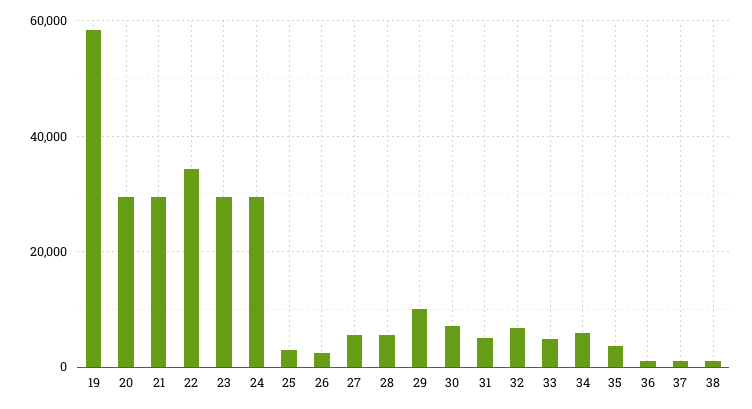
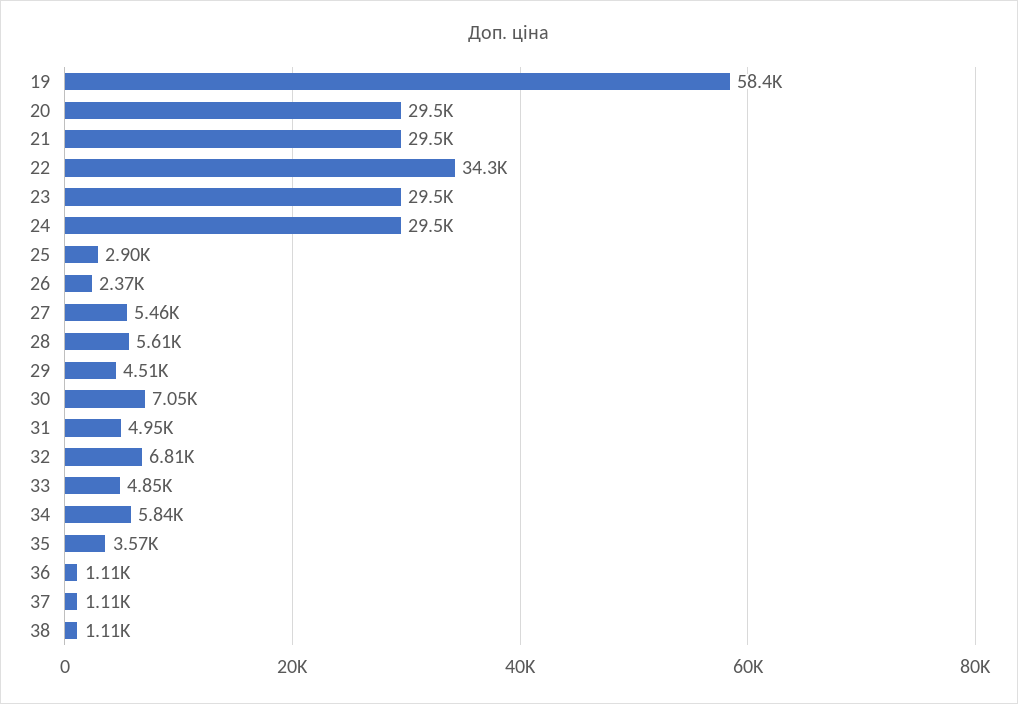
  {
    "19": 58400,
    "20": 29500,
    "21": 29500,
    "22": 34300,
    "23": 29500,
    "24": 29500,
    "25": 2900,
    "26": 2370,
    "27": 5460,
    "28": 5610,
-   "29": 10000,
+   "29": 4510,
    "30": 7050,
    "31": 4950,
    "32": 6810,
    "33": 4850,
    "34": 5840,
    "35": 3570,
    "36": 1110,
    "37": 1110,
    "38": 1110
  }

